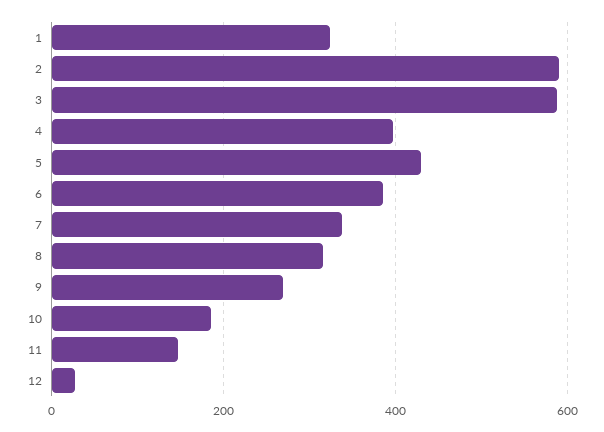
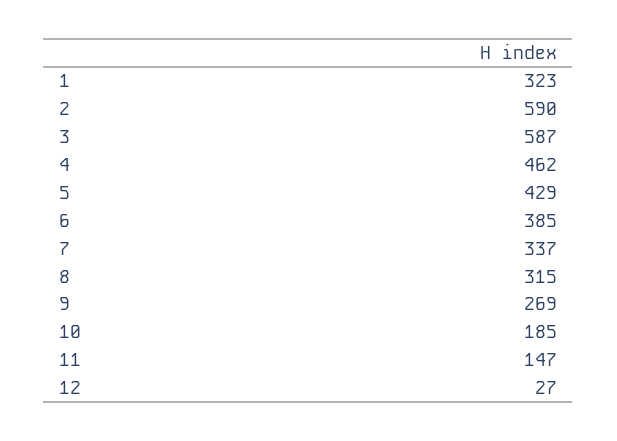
  {
    "1": 323,
    "2": 590,
    "3": 587,
-   "4": 400,
+   "4": 462,
    "5": 429,
    "6": 385,
    "7": 337,
    "8": 315,
    "9": 269,
    "10": 185,
    "11": 147,
    "12": 27
  }

